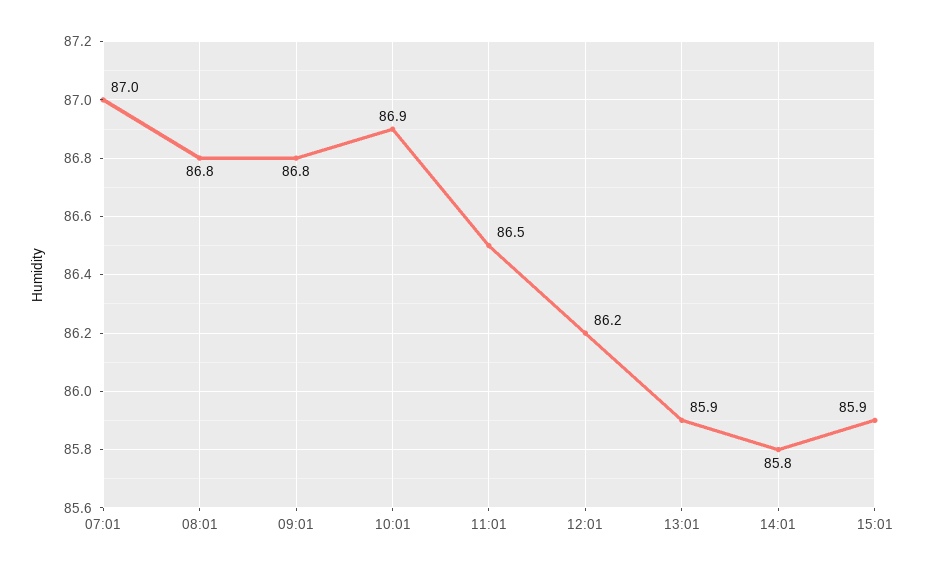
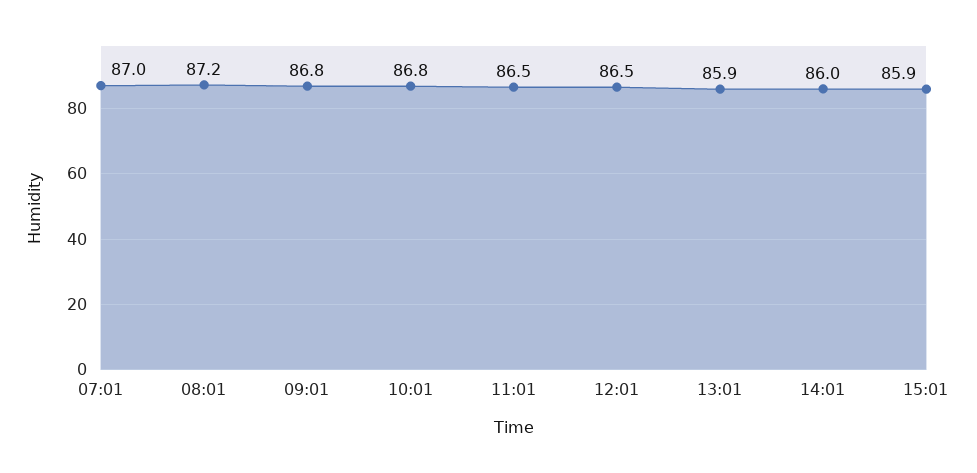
  {
    "07:01": 87,
-   "08:01": 86.8,
+   "08:01": 87.2,
    "09:01": 86.8,
-   "10:01": 86.9,
+   "10:01": 86.8,
    "11:01": 86.5,
-   "12:01": 86.2,
+   "12:01": 86.5,
    "13:01": 85.9,
-   "14:01": 85.8,
+   "14:01": 86,
    "15:01": 85.9
  }

